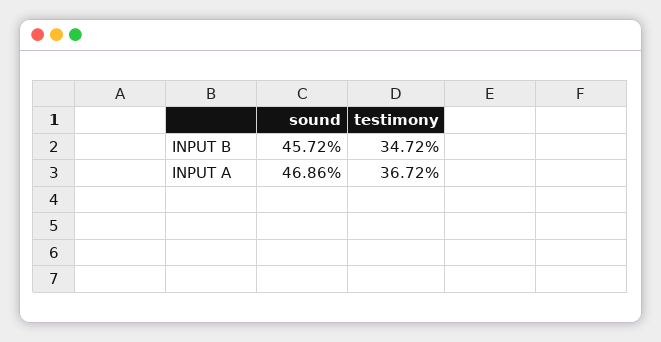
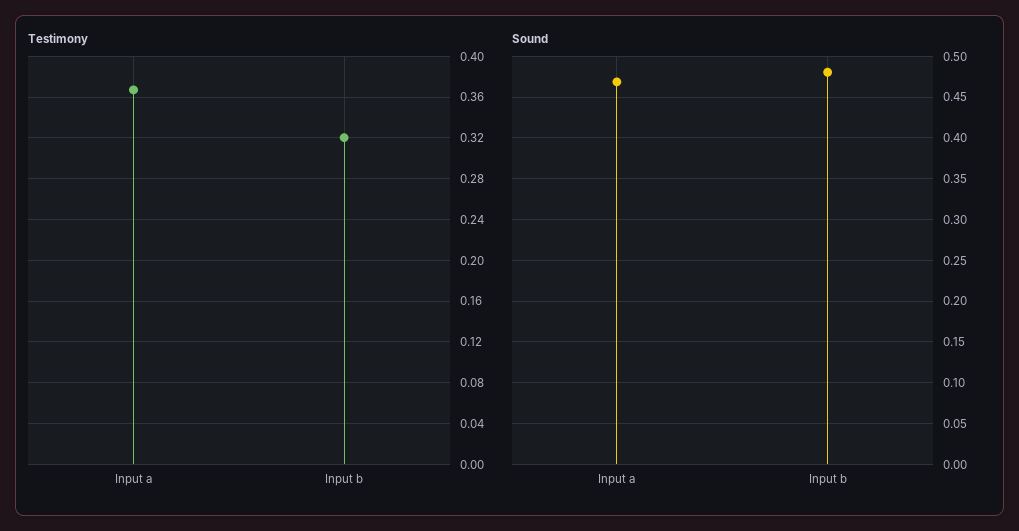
  {
    "sound": {
-     "INPUT B": 0.4572,
+     "INPUT B": 0.48,
      "INPUT A": 0.4686
    },
    "testimony": {
-     "INPUT B": 0.3472,
+     "INPUT B": 0.32,
      "INPUT A": 0.3672
    }
  }

